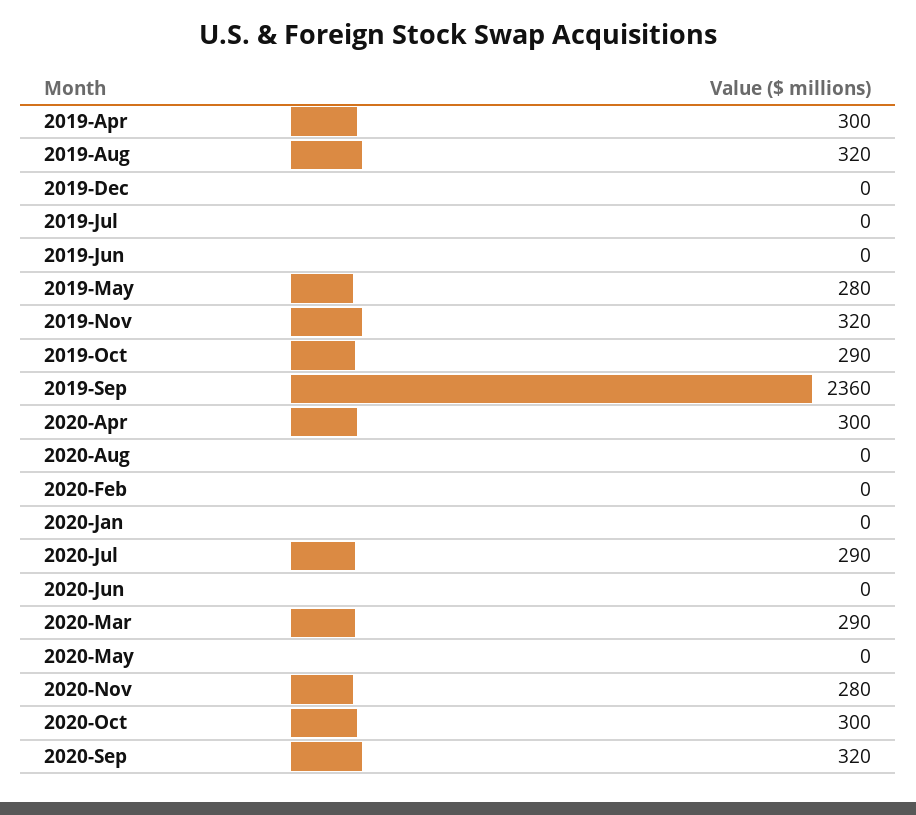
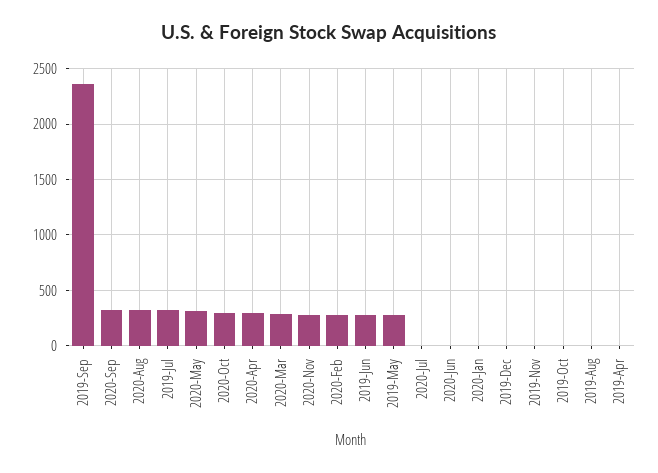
  {
-   "2019-Apr": 300,
+   "2019-Apr": 0,
-   "2019-Aug": 320,
+   "2019-Aug": 0,
    "2019-Dec": 0,
-   "2019-Jul": 0,
+   "2019-Jul": 300,
-   "2019-Jun": 0,
+   "2019-Jun": 300,
    "2019-May": 280,
-   "2019-Nov": 320,
+   "2019-Nov": 0,
-   "2019-Oct": 290,
+   "2019-Oct": 0,
    "2019-Sep": 2360,
    "2020-Apr": 300,
-   "2020-Aug": 0,
+   "2020-Aug": 300,
-   "2020-Feb": 0,
+   "2020-Feb": 300,
    "2020-Jan": 0,
-   "2020-Jul": 290,
+   "2020-Jul": 0,
    "2020-Jun": 0,
    "2020-Mar": 290,
-   "2020-May": 0,
+   "2020-May": 300,
    "2020-Nov": 280,
    "2020-Oct": 300,
    "2020-Sep": 320
  }

